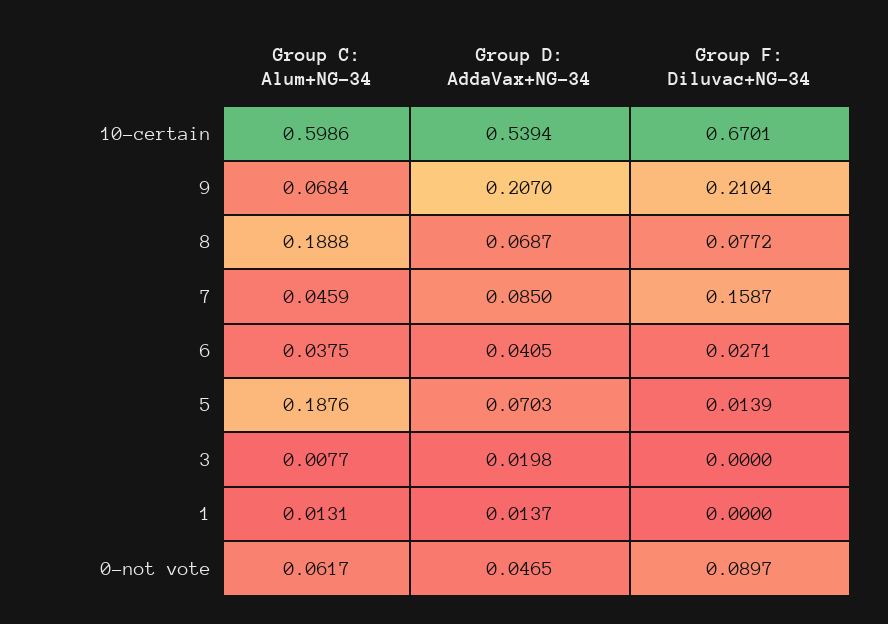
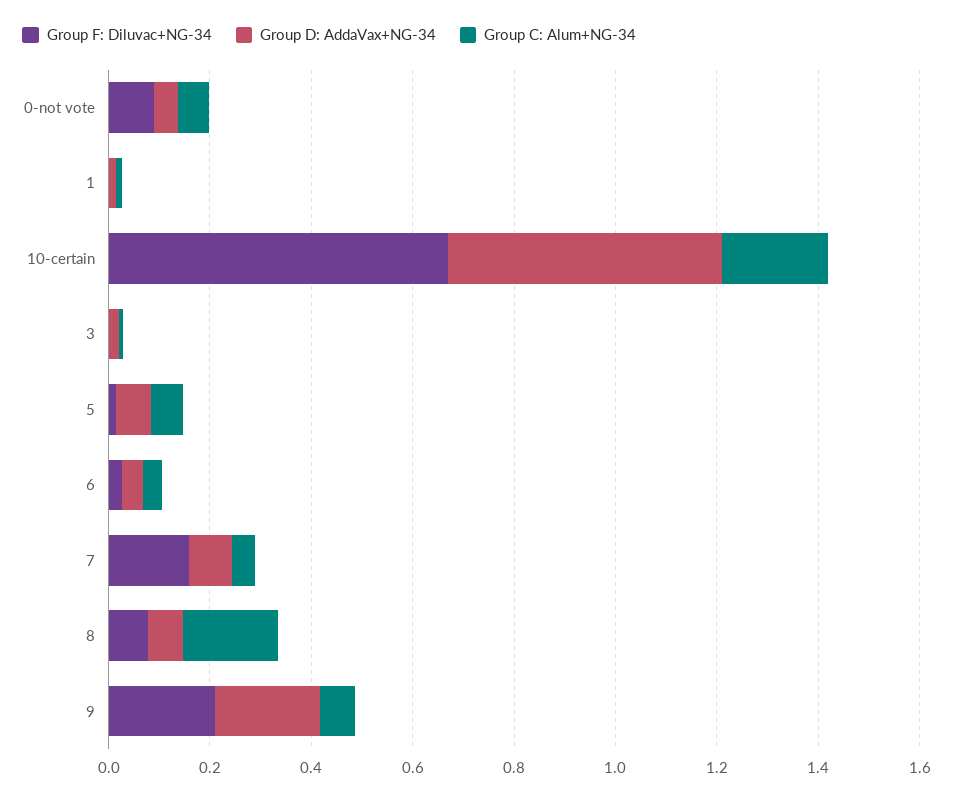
  {
    "Group C: Alum+NG-34": {
-     "10-certain": 0.5986,
+     "10-certain": 0.2,
      "9": 0.0684,
      "8": 0.1888,
      "7": 0.0459,
      "6": 0.0375,
-     "5": 0.1876,
+     "5": 0.05,
      "3": 0.0077,
      "1": 0.0131,
      "0-not vote": 0.0617
    },
    "Group D: AddaVax+NG-34": {
      "10-certain": 0.5394,
      "9": 0.207,
      "8": 0.0687,
      "7": 0.085,
      "6": 0.0405,
      "5": 0.0703,
      "3": 0.0198,
      "1": 0.0137,
      "0-not vote": 0.0465
    },
    "Group F: Diluvac+NG-34": {
      "10-certain": 0.6701,
      "9": 0.2104,
      "8": 0.0772,
      "7": 0.1587,
      "6": 0.0271,
      "5": 0.0139,
      "3": 0,
      "1": 0,
      "0-not vote": 0.0897
    }
  }

